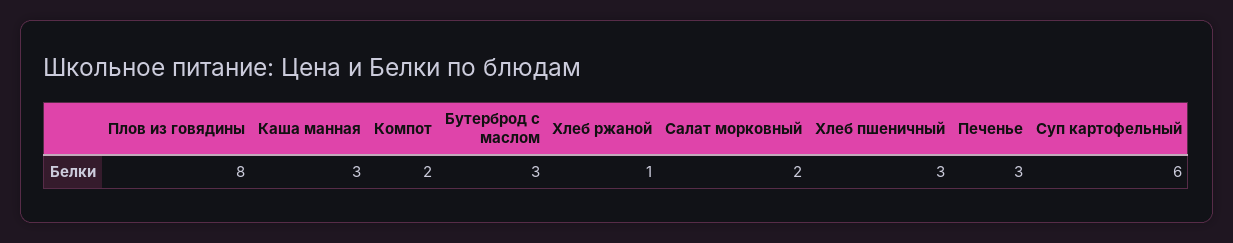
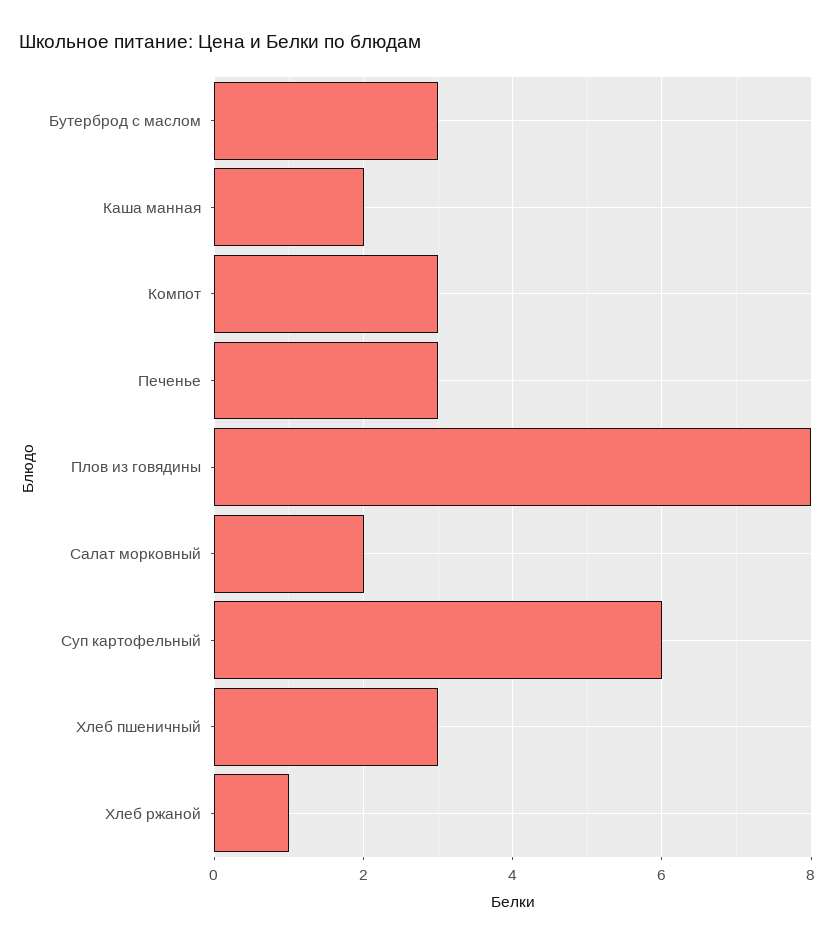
  {
    "Плов из говядины": 8,
-   "Каша манная": 3,
+   "Каша манная": 2,
-   "Компот": 2,
+   "Компот": 3,
    "Бутерброд с маслом": 3,
    "Хлеб ржаной": 1,
    "Салат морковный": 2,
    "Хлеб пшеничный": 3,
    "Печенье": 3,
    "Суп картофельный": 6
  }

